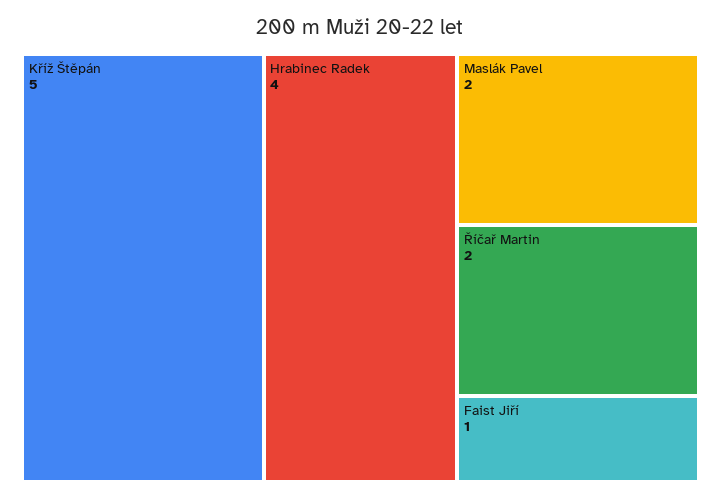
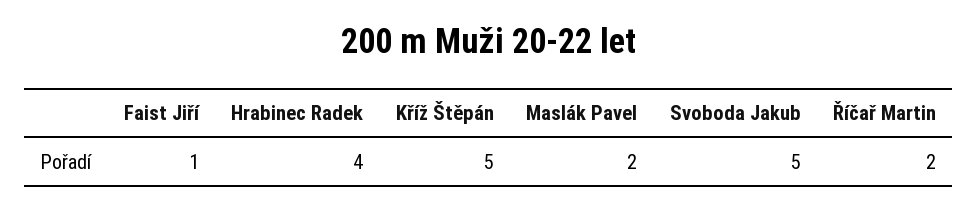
  {
    "Kříž Štěpán": 5,
    "Hrabinec Radek": 4,
    "Maslák Pavel": 2,
    "Říčař Martin": 2,
-   "Faist Jiří": 1
+   "Faist Jiří": 1,
+   "Svoboda Jakub": 5
  }

